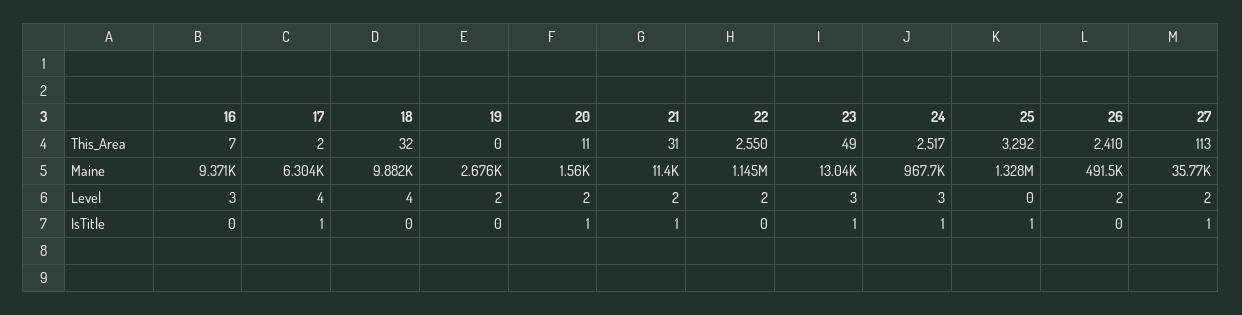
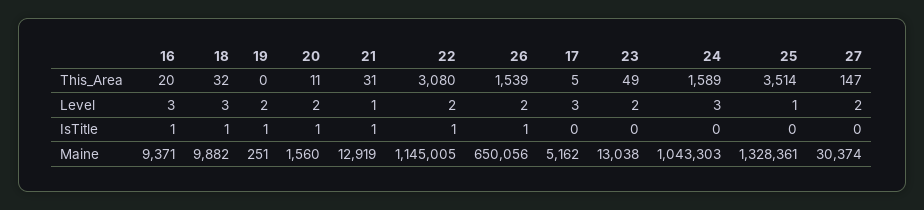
  {
    "16": {
-     "This_Area": 7,
+     "This_Area": 20,
      "Maine": 9371,
      "Level": 3,
-     "IsTitle": 0
+     "IsTitle": 1
    },
    "17": {
-     "This_Area": 2,
+     "This_Area": 5,
-     "Maine": 6304,
+     "Maine": 5162,
-     "Level": 4,
+     "Level": 3,
-     "IsTitle": 1
+     "IsTitle": 0
    },
    "18": {
      "This_Area": 32,
      "Maine": 9882,
-     "Level": 4,
+     "Level": 3,
-     "IsTitle": 0
+     "IsTitle": 1
    },
    "19": {
      "This_Area": 0,
-     "Maine": 2676,
+     "Maine": 251,
      "Level": 2,
-     "IsTitle": 0
+     "IsTitle": 1
    },
    "20": {
      "This_Area": 11,
      "Maine": 1560,
      "Level": 2,
      "IsTitle": 1
    },
    "21": {
      "This_Area": 31,
-     "Maine": 11400,
+     "Maine": 12919,
-     "Level": 2,
+     "Level": 1,
      "IsTitle": 1
    },
    "22": {
-     "This_Area": 2550,
+     "This_Area": 3080,
      "Maine": 1145005,
      "Level": 2,
-     "IsTitle": 0
+     "IsTitle": 1
    },
    "23": {
      "This_Area": 49,
      "Maine": 13038,
-     "Level": 3,
+     "Level": 2,
-     "IsTitle": 1
+     "IsTitle": 0
    },
    "24": {
-     "This_Area": 2517,
+     "This_Area": 1589,
-     "Maine": 967700,
+     "Maine": 1043303,
      "Level": 3,
-     "IsTitle": 1
+     "IsTitle": 0
    },
    "25": {
-     "This_Area": 3292,
+     "This_Area": 3514,
      "Maine": 1328361,
-     "Level": 0,
+     "Level": 1,
-     "IsTitle": 1
+     "IsTitle": 0
    },
    "26": {
-     "This_Area": 2410,
+     "This_Area": 1539,
-     "Maine": 491500,
+     "Maine": 650056,
      "Level": 2,
-     "IsTitle": 0
+     "IsTitle": 1
    },
    "27": {
-     "This_Area": 113,
+     "This_Area": 147,
-     "Maine": 35770,
+     "Maine": 30374,
      "Level": 2,
-     "IsTitle": 1
+     "IsTitle": 0
    }
  }

